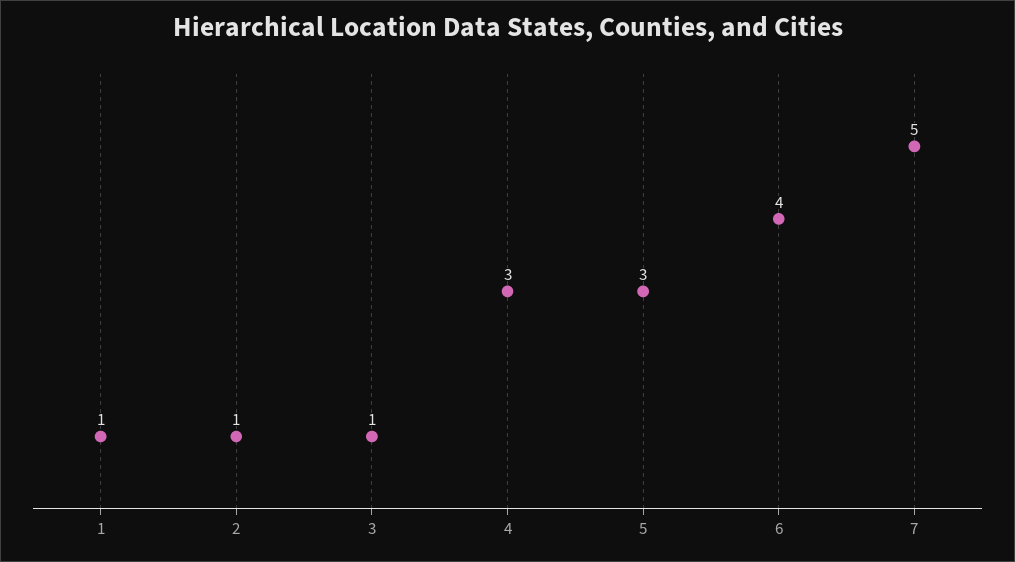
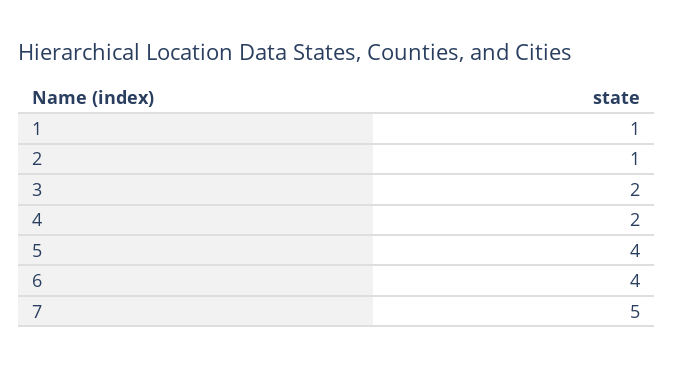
  {
    "1": 1,
    "2": 1,
-   "3": 1,
+   "3": 2,
-   "4": 3,
+   "4": 2,
-   "5": 3,
+   "5": 4,
    "6": 4,
    "7": 5
  }

